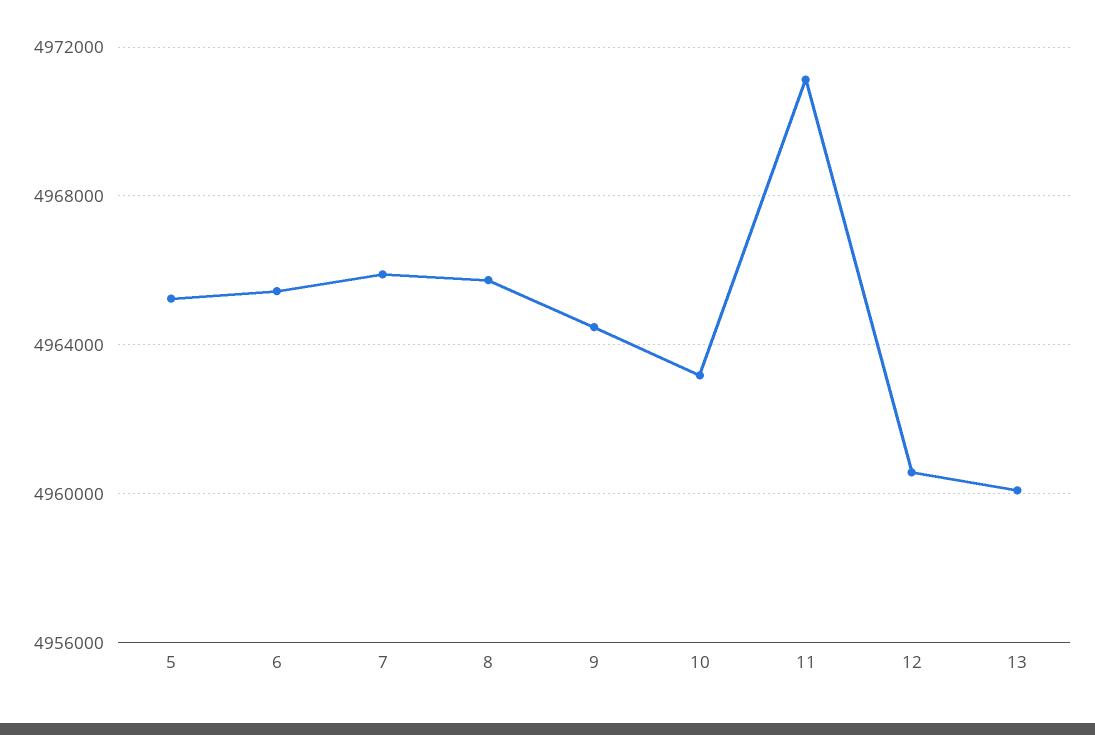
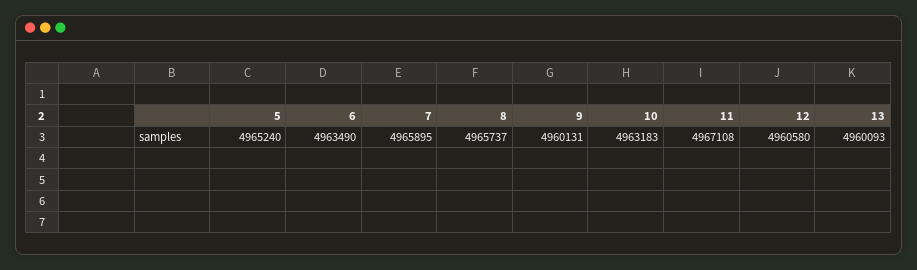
  {
    "5": 4965240,
-   "6": 4965500,
+   "6": 4963490,
    "7": 4965895,
    "8": 4965737,
-   "9": 4964500,
+   "9": 4960131,
    "10": 4963183,
-   "11": 4971000,
+   "11": 4967108,
    "12": 4960580,
    "13": 4960093
  }

